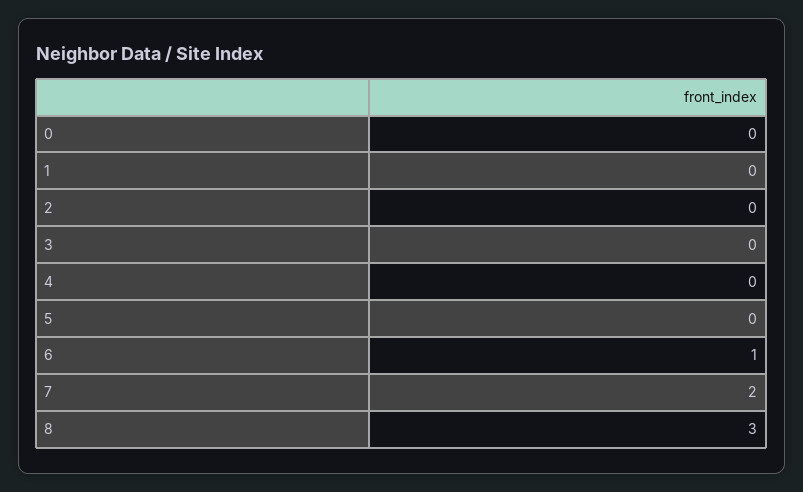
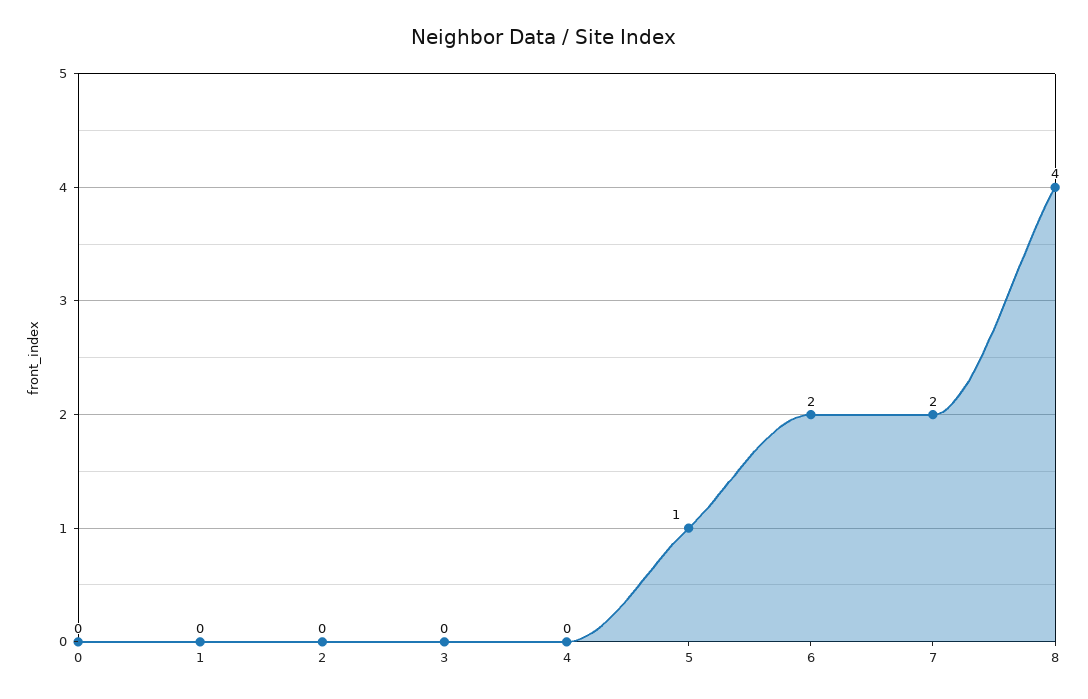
  {
    "0": 0,
    "1": 0,
    "2": 0,
    "3": 0,
    "4": 0,
-   "5": 0,
+   "5": 1,
-   "6": 1,
+   "6": 2,
    "7": 2,
-   "8": 3
+   "8": 4
  }

